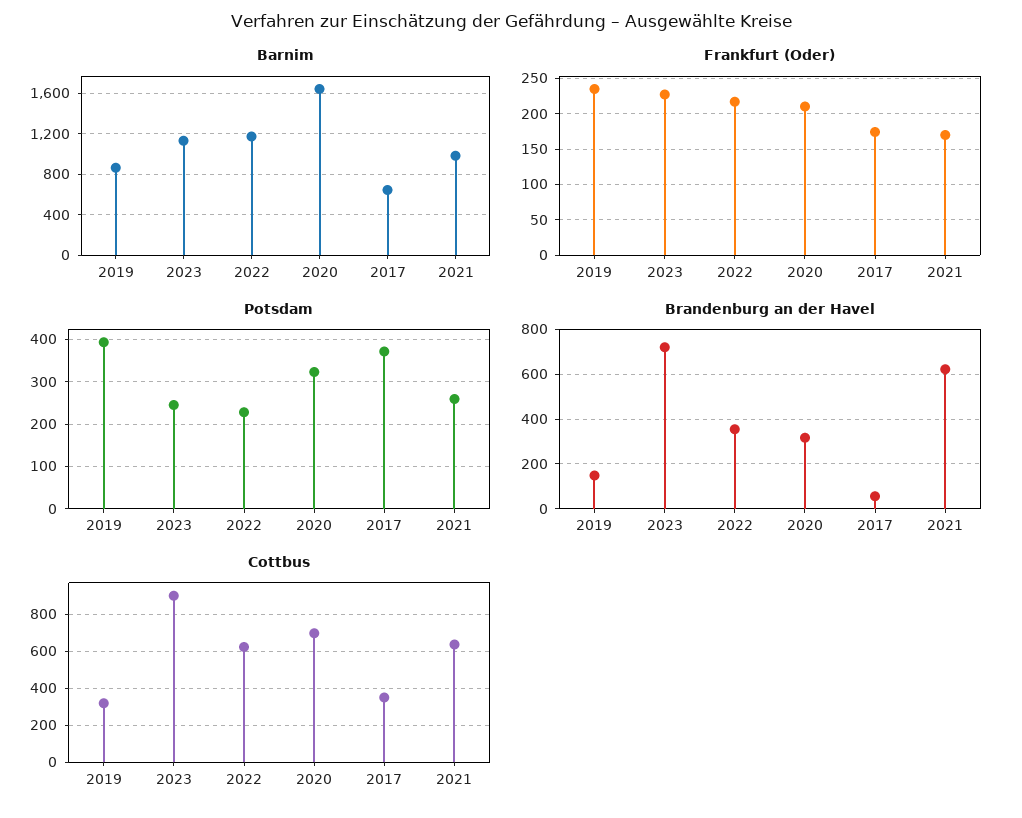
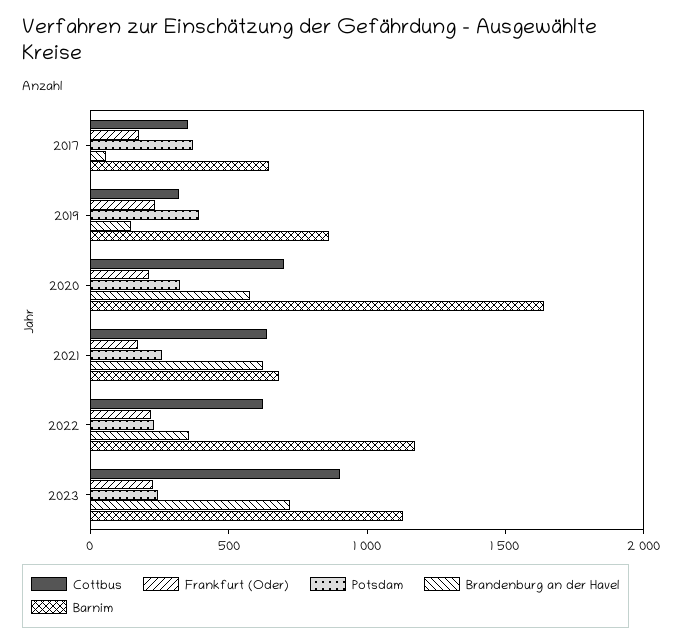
  {
    "Barnim": {
      "2019": 900,
      "2023": 1100,
      "2022": 1200,
      "2020": 1600,
      "2017": 600,
-     "2021": 1000
+     "2021": 700
    },
    "Frankfurt (Oder)": {
      "2019": 240,
      "2023": 230,
      "2022": 220,
      "2020": 210,
      "2017": 170,
      "2021": 170
    },
    "Potsdam": {
      "2019": 400,
      "2023": 240,
      "2022": 220,
      "2020": 320,
      "2017": 380,
      "2021": 260
    },
    "Brandenburg an der Havel": {
      "2019": 150,
      "2023": 700,
      "2022": 350,
-     "2020": 300,
+     "2020": 600,
      "2017": 50,
      "2021": 600
    },
    "Cottbus": {
      "2019": 300,
      "2023": 900,
      "2022": 600,
      "2020": 700,
      "2017": 350,
      "2021": 650
    }
  }

